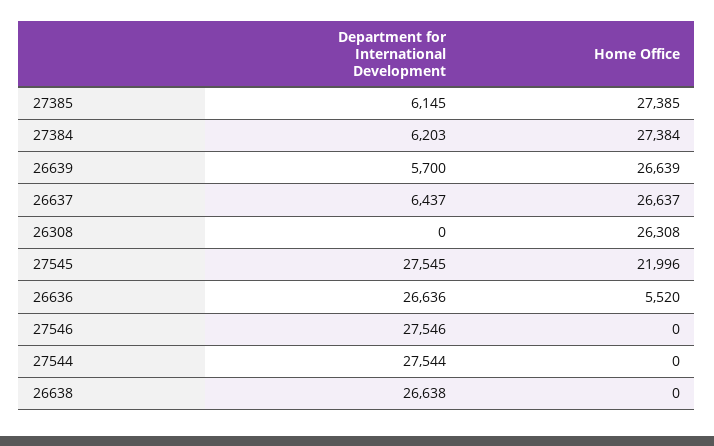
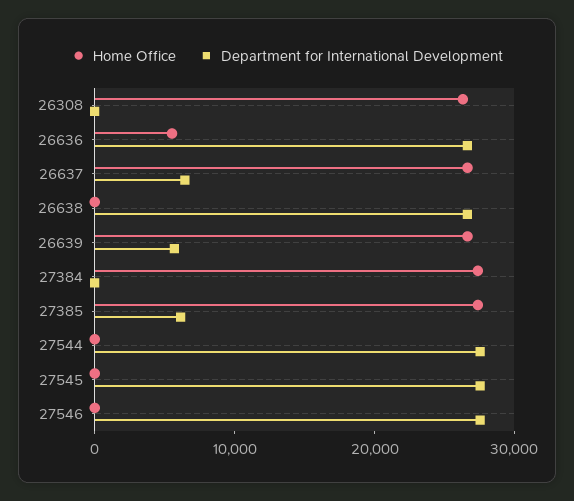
  {
    "Department for International Development": {
      "27385": 6145,
-     "27384": 6203,
+     "27384": 0,
      "26639": 5700,
      "26637": 6437,
      "26308": 0,
      "27545": 27545,
      "26636": 26636,
      "27546": 27546,
      "27544": 27544,
      "26638": 26638
    },
    "Home Office": {
      "27385": 27385,
      "27384": 27384,
      "26639": 26639,
      "26637": 26637,
      "26308": 26308,
-     "27545": 21996,
+     "27545": 0,
      "26636": 5520,
      "27546": 0,
      "27544": 0,
      "26638": 0
    }
  }

